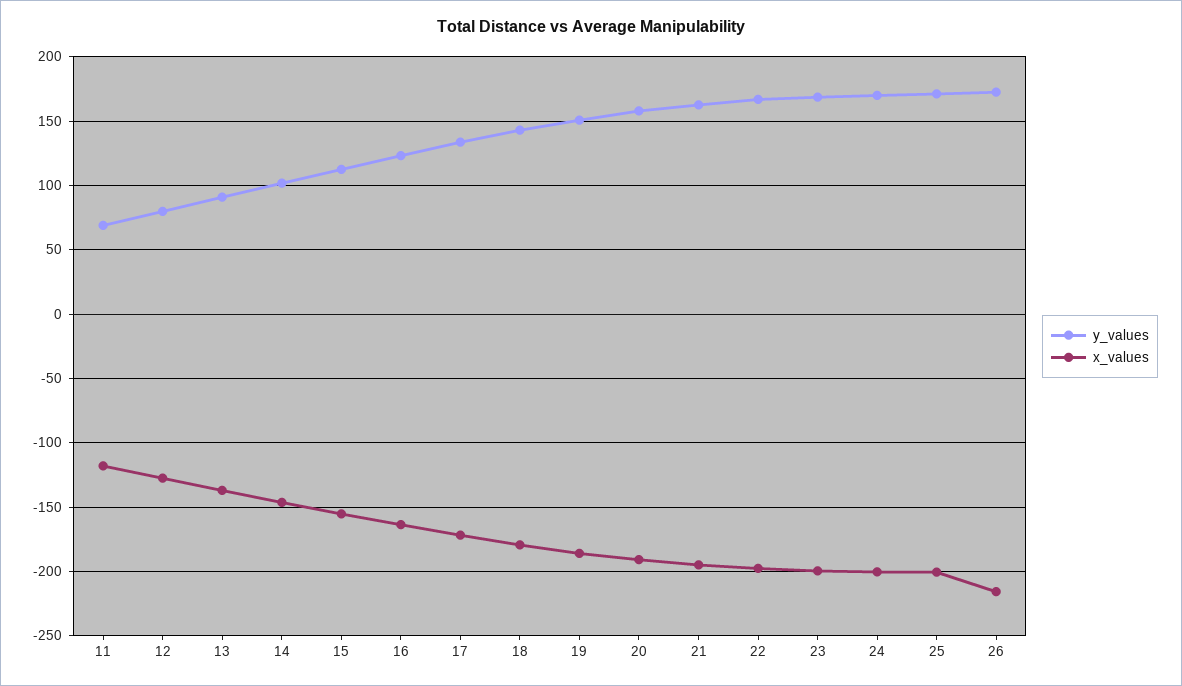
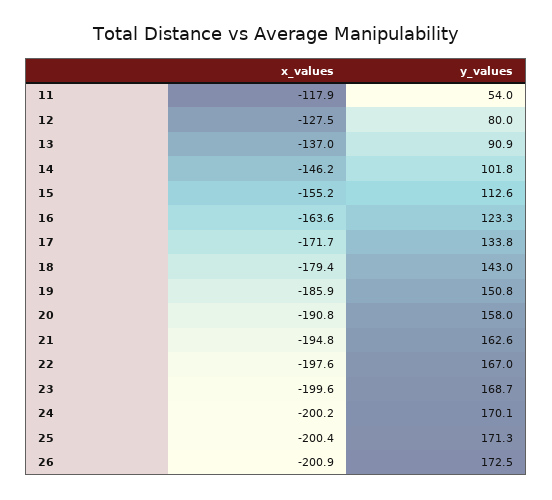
  {
    "y_values": {
-     "11": 70,
+     "11": 54,
      "12": 80,
      "13": 90.9,
      "14": 101.8,
      "15": 112.6,
      "16": 123.3,
      "17": 133.8,
      "18": 143,
      "19": 150.8,
      "20": 158,
      "21": 162.6,
      "22": 167,
      "23": 168.7,
      "24": 170.1,
      "25": 171.3,
      "26": 172.5
    },
    "x_values": {
      "11": -117.9,
      "12": -127.5,
      "13": -137,
      "14": -146.2,
      "15": -155.2,
      "16": -163.6,
      "17": -171.7,
      "18": -179.4,
      "19": -185.9,
      "20": -190.8,
      "21": -194.8,
      "22": -197.6,
      "23": -199.6,
      "24": -200.2,
      "25": -200.4,
-     "26": -215
+     "26": -200.9
    }
  }

